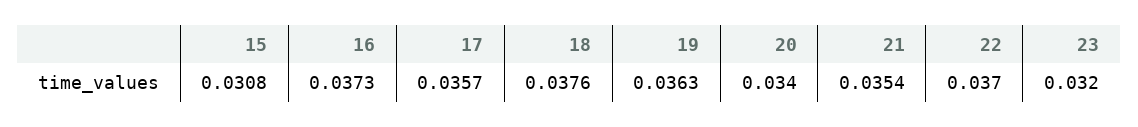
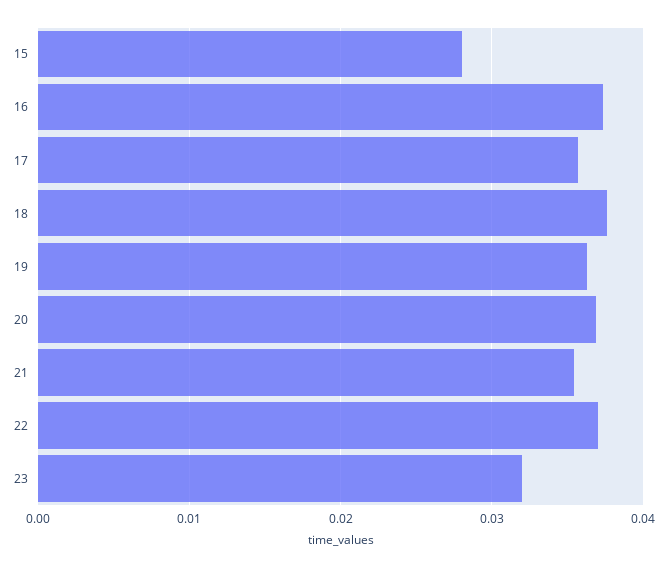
  {
-   "15": 0.0308,
+   "15": 0.028,
    "16": 0.0373,
    "17": 0.0357,
    "18": 0.0376,
    "19": 0.0363,
-   "20": 0.034,
+   "20": 0.037,
    "21": 0.0354,
    "22": 0.037,
    "23": 0.032
  }

